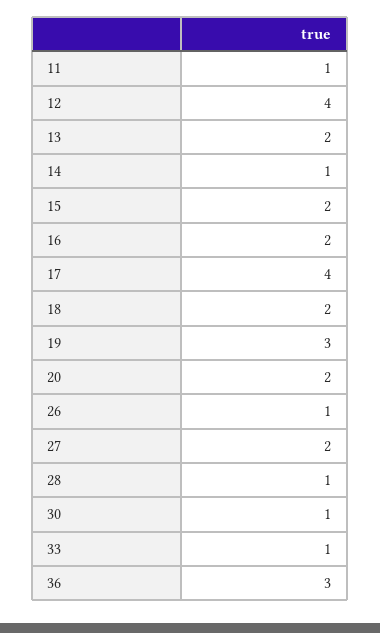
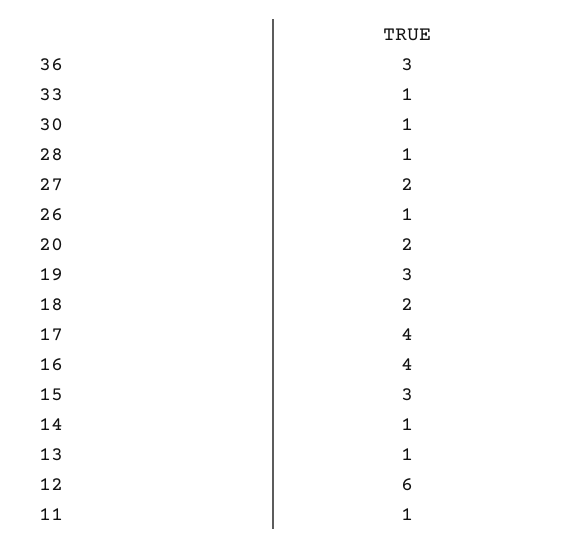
  {
    "11": 1,
-   "12": 4,
+   "12": 6,
-   "13": 2,
+   "13": 1,
    "14": 1,
-   "15": 2,
+   "15": 3,
-   "16": 2,
+   "16": 4,
    "17": 4,
    "18": 2,
    "19": 3,
    "20": 2,
    "26": 1,
    "27": 2,
    "28": 1,
    "30": 1,
    "33": 1,
    "36": 3
  }

